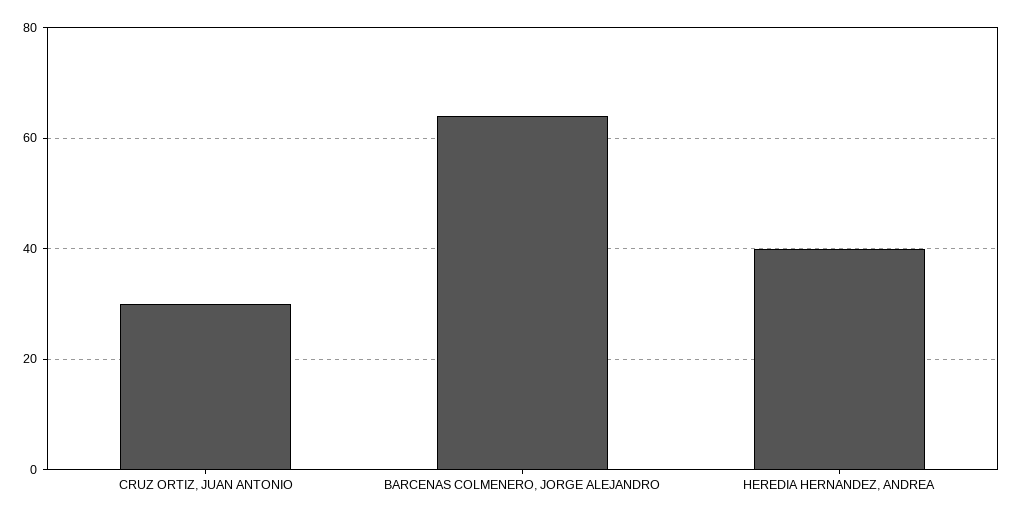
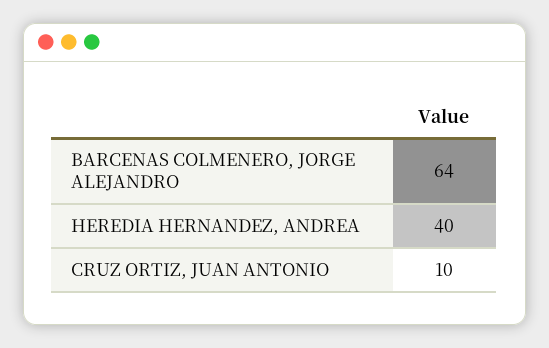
  {
-   "CRUZ ORTIZ, JUAN ANTONIO": 30,
+   "CRUZ ORTIZ, JUAN ANTONIO": 10,
    "BARCENAS COLMENERO, JORGE ALEJANDRO": 64,
    "HEREDIA HERNANDEZ, ANDREA": 40
  }

